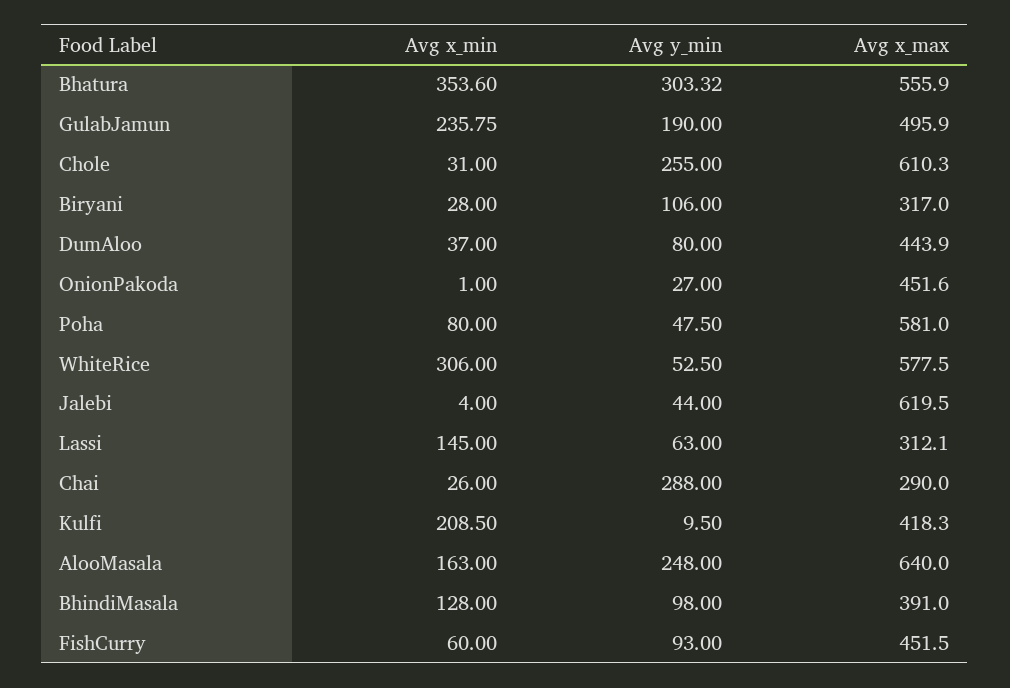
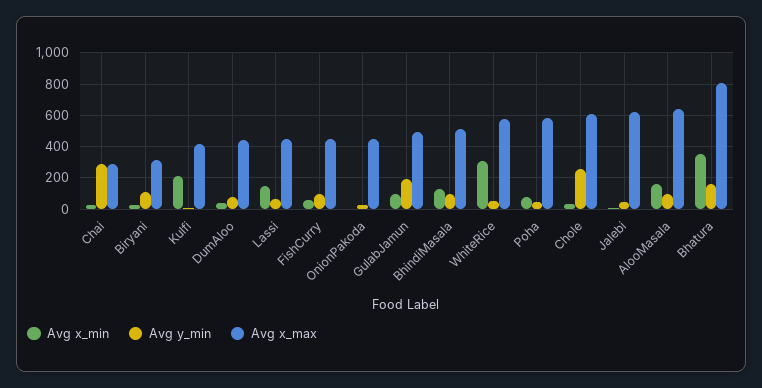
  {
    "Avg x_min": {
      "Bhatura": 353.6,
-     "GulabJamun": 235.75,
+     "GulabJamun": 100,
      "Chole": 31,
      "Biryani": 28,
      "DumAloo": 37,
      "OnionPakoda": 1,
      "Poha": 80,
      "WhiteRice": 306,
      "Jalebi": 4,
      "Lassi": 145,
      "Chai": 26,
      "Kulfi": 208.5,
      "AlooMasala": 163,
      "BhindiMasala": 128,
      "FishCurry": 60
    },
    "Avg y_min": {
-     "Bhatura": 303.32,
+     "Bhatura": 150,
      "GulabJamun": 190,
      "Chole": 255,
      "Biryani": 106,
      "DumAloo": 80,
      "OnionPakoda": 27,
      "Poha": 47.5,
      "WhiteRice": 52.5,
      "Jalebi": 44,
      "Lassi": 63,
      "Chai": 288,
      "Kulfi": 9.5,
-     "AlooMasala": 248,
+     "AlooMasala": 100,
      "BhindiMasala": 98,
      "FishCurry": 93
    },
    "Avg x_max": {
-     "Bhatura": 555.9,
+     "Bhatura": 800,
      "GulabJamun": 495.9,
      "Chole": 610.3,
      "Biryani": 317,
      "DumAloo": 443.9,
      "OnionPakoda": 451.6,
      "Poha": 581,
      "WhiteRice": 577.5,
      "Jalebi": 619.5,
-     "Lassi": 312.1,
+     "Lassi": 450,
      "Chai": 290,
      "Kulfi": 418.3,
      "AlooMasala": 640,
-     "BhindiMasala": 391,
+     "BhindiMasala": 500,
      "FishCurry": 451.5
    }
  }

